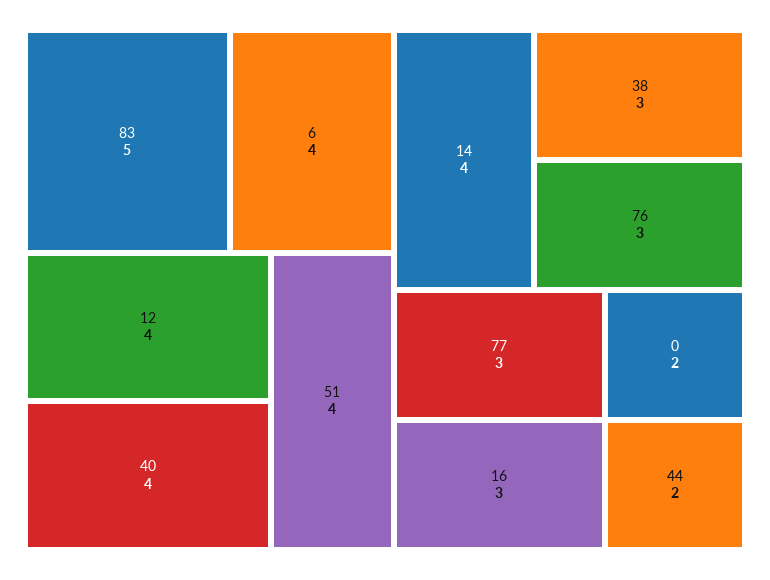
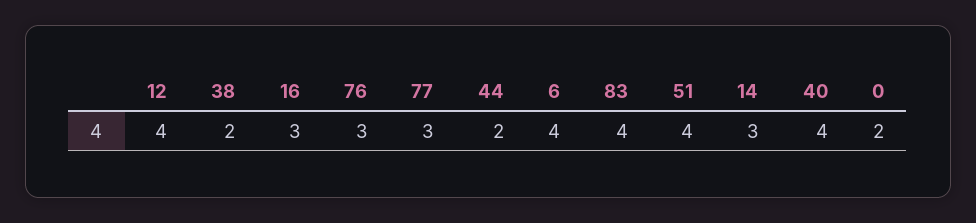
  {
-   "83": 5,
+   "83": 4,
    "6": 4,
    "12": 4,
    "40": 4,
    "51": 4,
-   "14": 4,
+   "14": 3,
-   "38": 3,
+   "38": 2,
    "76": 3,
    "77": 3,
    "16": 3,
    "0": 2,
    "44": 2
  }

